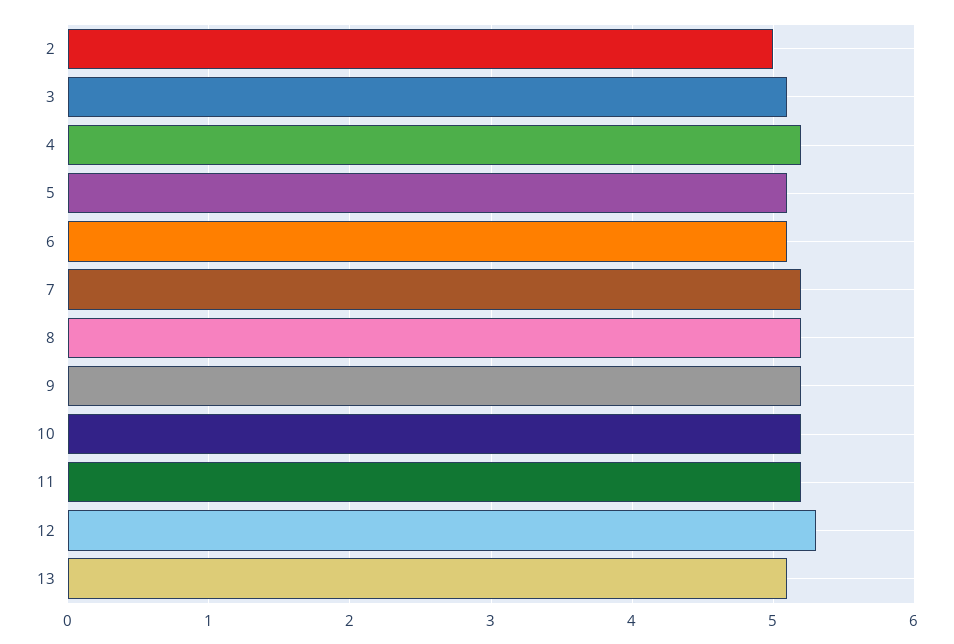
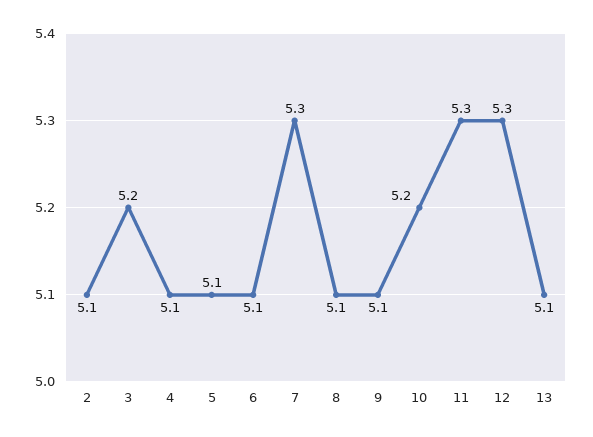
  {
-   "2": 5,
+   "2": 5.1,
-   "3": 5.1,
+   "3": 5.2,
-   "4": 5.2,
+   "4": 5.1,
    "5": 5.1,
    "6": 5.1,
-   "7": 5.2,
+   "7": 5.3,
-   "8": 5.2,
+   "8": 5.1,
-   "9": 5.2,
+   "9": 5.1,
    "10": 5.2,
-   "11": 5.2,
+   "11": 5.3,
    "12": 5.3,
    "13": 5.1
  }

